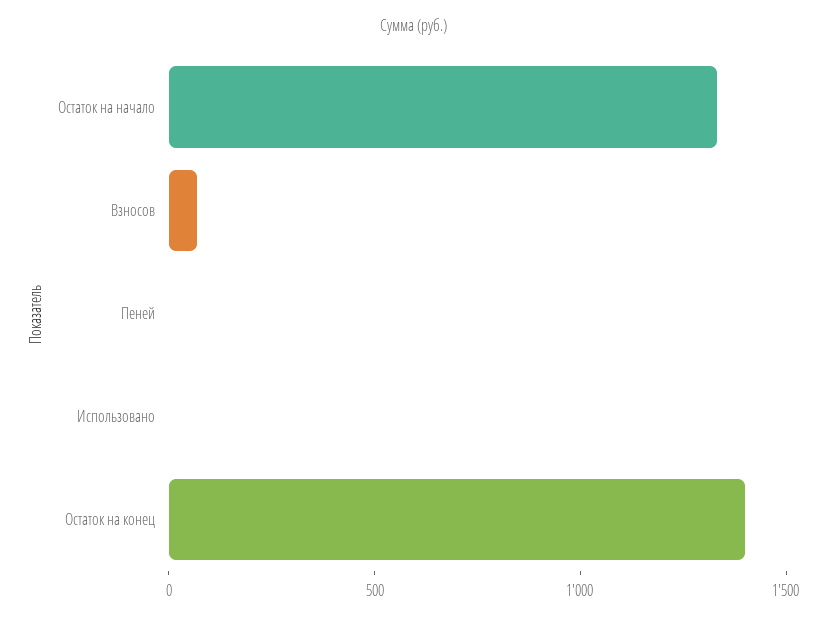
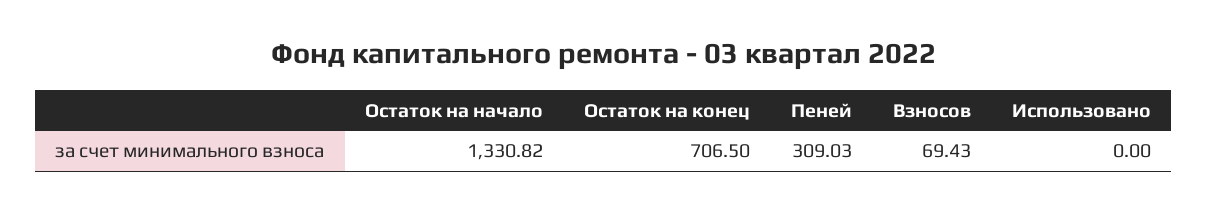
  {
    "Остаток на начало": 1330.82,
    "Взносов": 69.43,
-   "Пеней": 0,
+   "Пеней": 309.03,
    "Использовано": 0,
-   "Остаток на конец": 1400
+   "Остаток на конец": 706.5
  }

